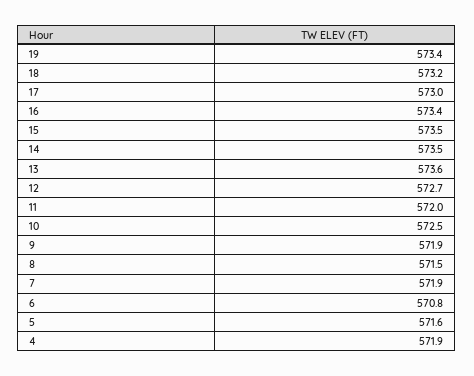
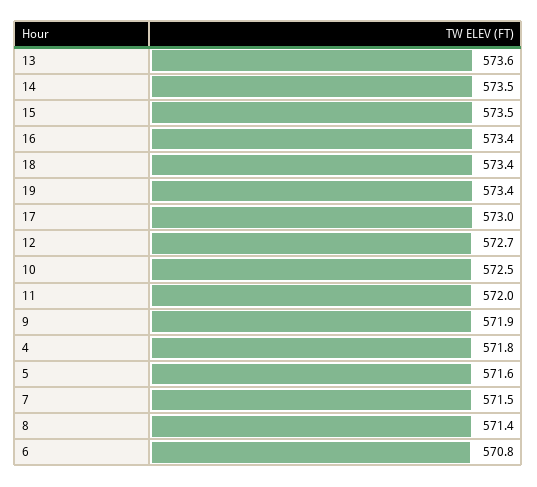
  {
    "19": 573.4,
-   "18": 573.2,
+   "18": 573.4,
    "17": 573,
    "16": 573.4,
    "15": 573.5,
    "14": 573.5,
    "13": 573.6,
    "12": 572.7,
    "11": 572,
    "10": 572.5,
    "9": 571.9,
-   "8": 571.5,
+   "8": 571.4,
-   "7": 571.9,
+   "7": 571.5,
    "6": 570.8,
    "5": 571.6,
-   "4": 571.9
+   "4": 571.8
  }

